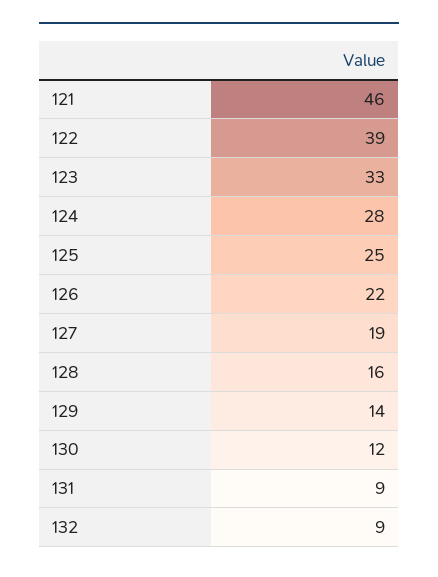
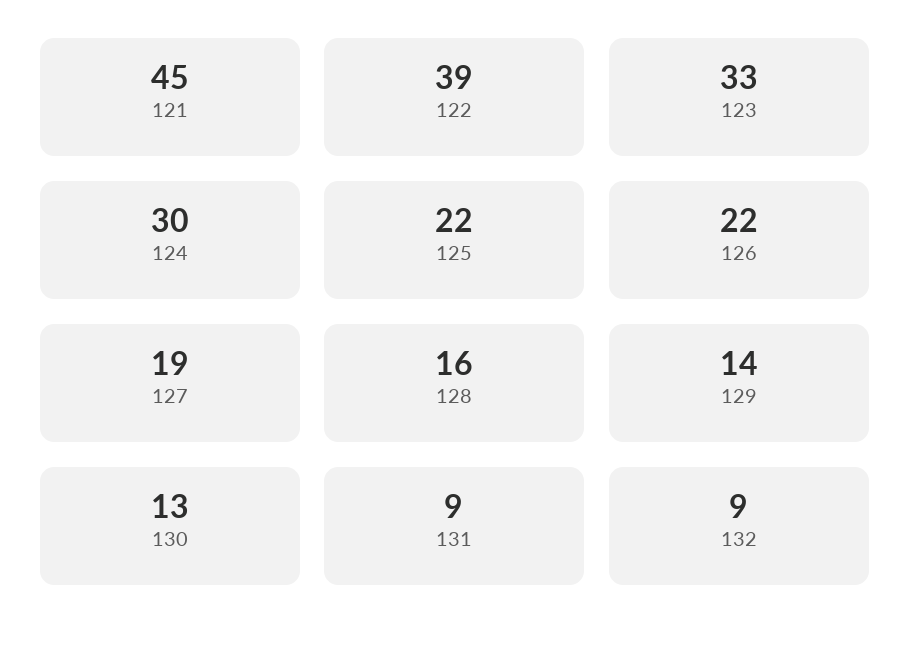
  {
-   "121": 46,
+   "121": 45,
    "122": 39,
    "123": 33,
-   "124": 28,
+   "124": 30,
-   "125": 25,
+   "125": 22,
    "126": 22,
    "127": 19,
    "128": 16,
    "129": 14,
-   "130": 12,
+   "130": 13,
    "131": 9,
    "132": 9
  }

